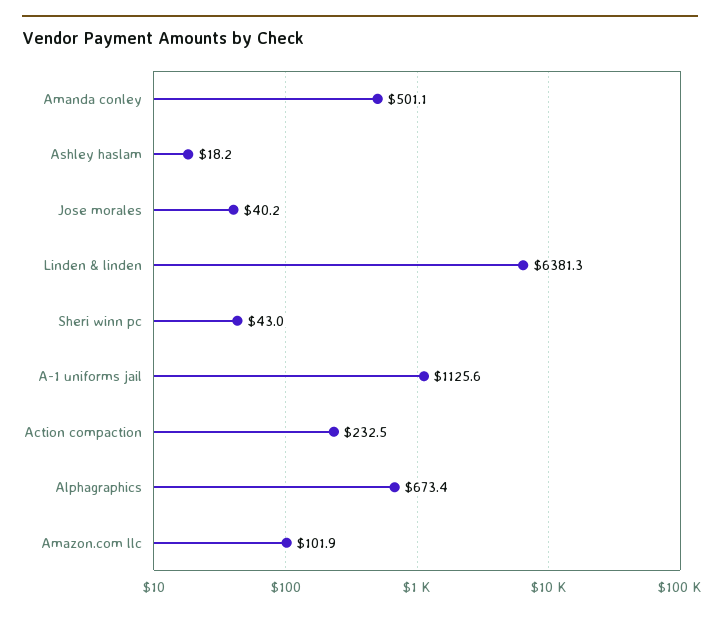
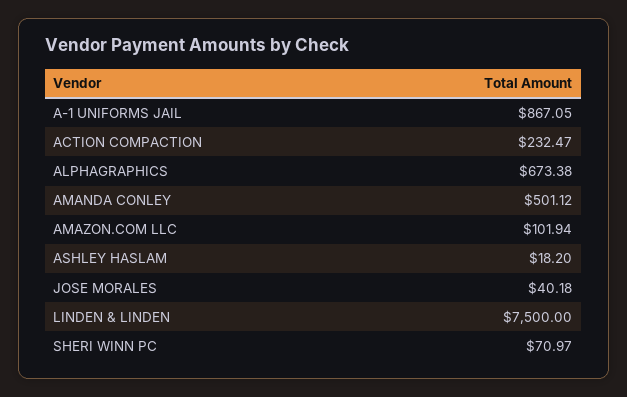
  {
    "Amanda conley": 501.12,
    "Ashley haslam": 18.2,
    "Jose morales": 40.18,
-   "Linden & linden": 6381.3,
+   "Linden & linden": 7500,
-   "Sheri winn pc": 43,
+   "Sheri winn pc": 70.97,
-   "A-1 uniforms jail": 1125.6,
+   "A-1 uniforms jail": 867.05,
    "Action compaction": 232.47,
    "Alphagraphics": 673.38,
    "Amazon.com llc": 101.94
  }

